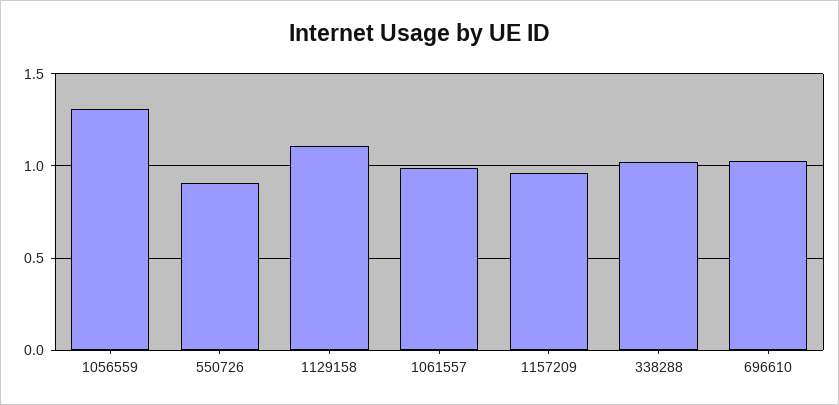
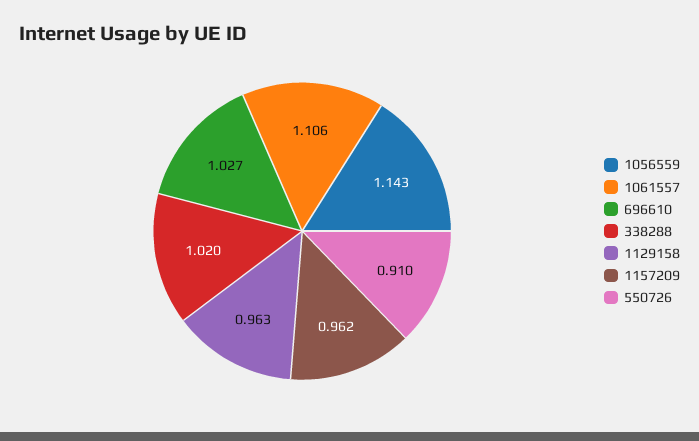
  {
-   "1056559": 1.3,
+   "1056559": 1.143,
    "550726": 0.91,
-   "1129158": 1.1,
+   "1129158": 0.963,
-   "1061557": 1,
+   "1061557": 1.106,
    "1157209": 0.962,
    "338288": 1.02,
    "696610": 1.027
  }

